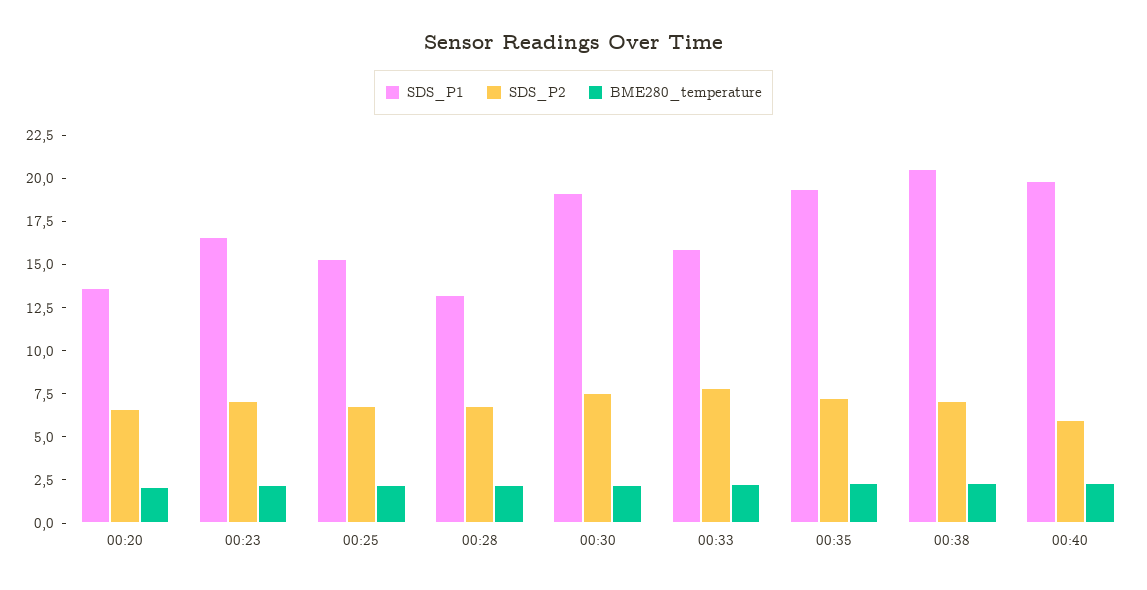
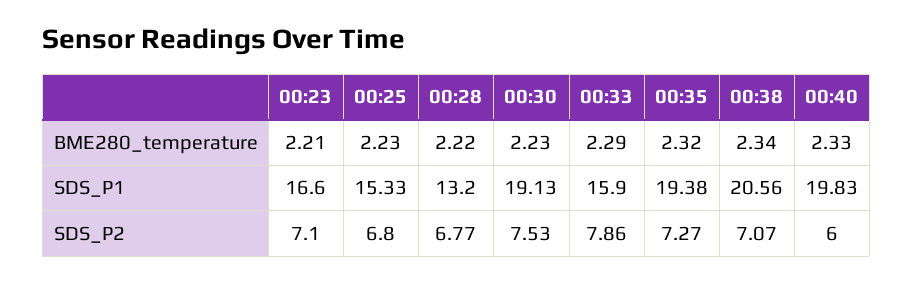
  {
    "SDS_P1": {
-     "00:20": 13.5,
      "00:23": 16.6,
      "00:25": 15.33,
      "00:28": 13.2,
      "00:30": 19.13,
      "00:33": 15.9,
      "00:35": 19.38,
      "00:38": 20.56,
      "00:40": 19.83
    },
    "SDS_P2": {
-     "00:20": 6.5,
      "00:23": 7.1,
      "00:25": 6.8,
      "00:28": 6.77,
      "00:30": 7.53,
      "00:33": 7.86,
      "00:35": 7.27,
      "00:38": 7.07,
      "00:40": 6
    },
    "BME280_temperature": {
-     "00:20": 2,
      "00:23": 2.21,
      "00:25": 2.23,
      "00:28": 2.22,
      "00:30": 2.23,
      "00:33": 2.29,
      "00:35": 2.32,
      "00:38": 2.34,
      "00:40": 2.33
    }
  }

